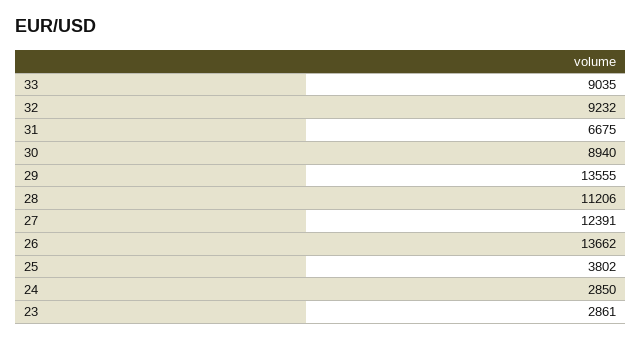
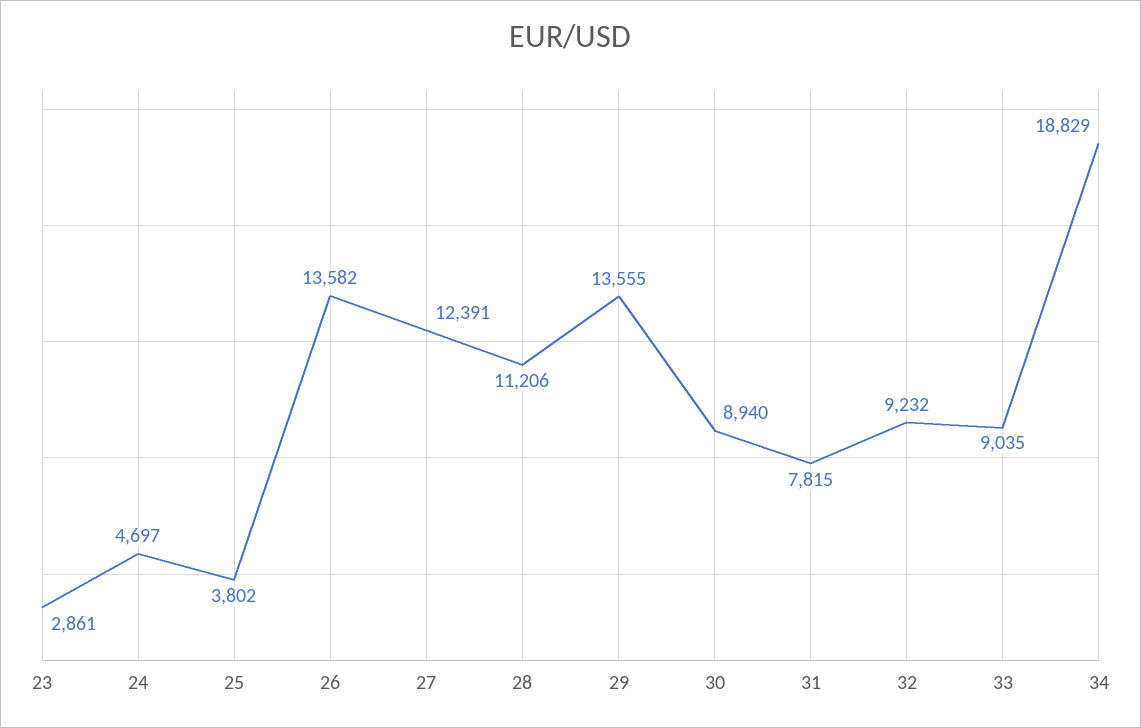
  {
    "33": 9035,
    "32": 9232,
-   "31": 6675,
+   "31": 7815,
    "30": 8940,
    "29": 13555,
    "28": 11206,
    "27": 12391,
-   "26": 13662,
+   "26": 13582,
    "25": 3802,
-   "24": 2850,
+   "24": 4697,
-   "23": 2861
+   "23": 2861,
+   "34": 18829
  }

